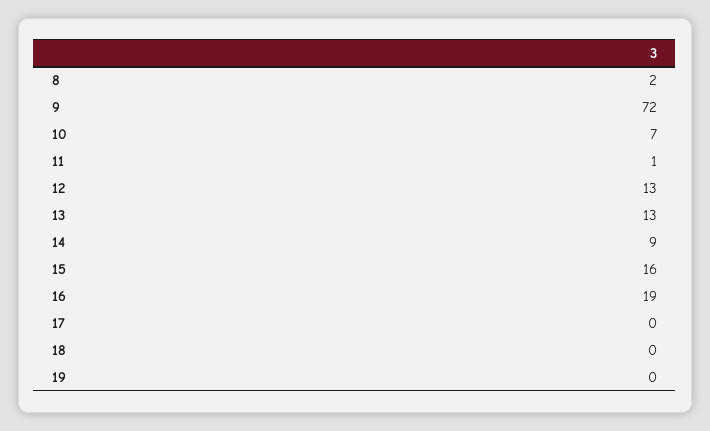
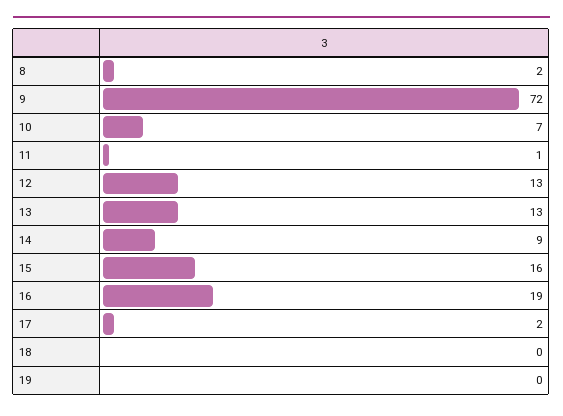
  {
    "8": 2,
    "9": 72,
    "10": 7,
    "11": 1,
    "12": 13,
    "13": 13,
    "14": 9,
    "15": 16,
    "16": 19,
-   "17": 0,
+   "17": 2,
    "18": 0,
    "19": 0
  }

